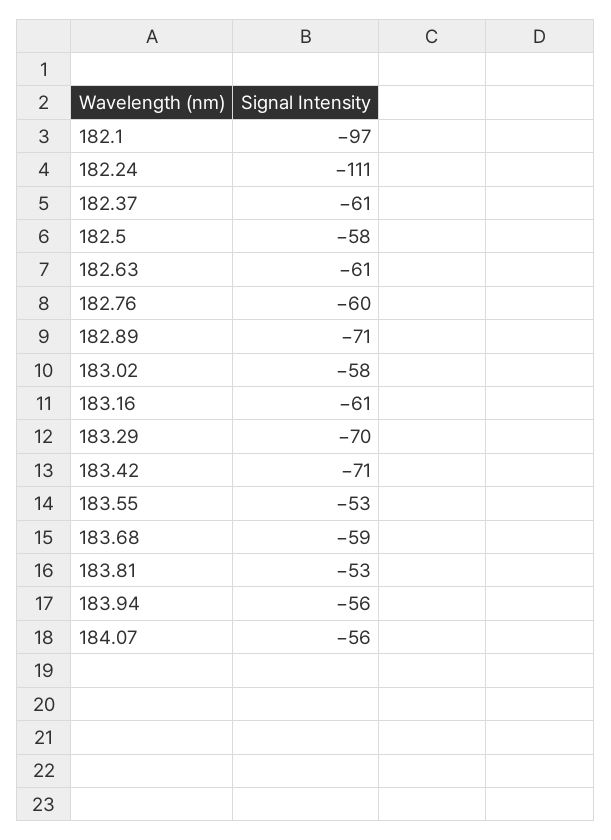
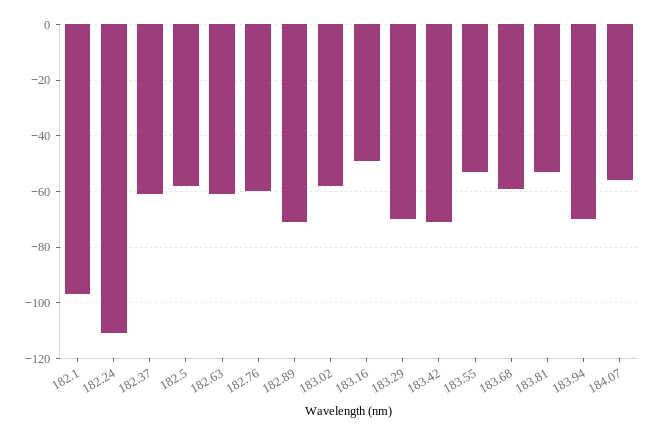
  {
    "182.1": -97,
    "182.24": -111,
    "182.37": -61,
    "182.5": -58,
    "182.63": -61,
    "182.76": -60,
    "182.89": -71,
    "183.02": -58,
-   "183.16": -61,
+   "183.16": -50,
    "183.29": -70,
    "183.42": -71,
    "183.55": -53,
    "183.68": -59,
    "183.81": -53,
-   "183.94": -56,
+   "183.94": -70,
    "184.07": -56
  }

